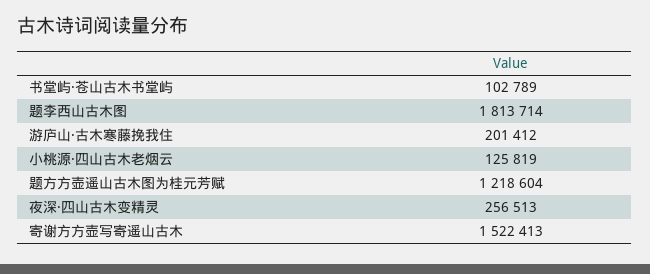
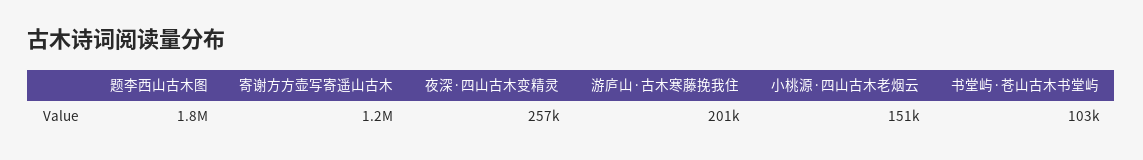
  {
    "书堂屿·苍山古木书堂屿": 102789,
    "题李西山古木图": 1813714,
    "游庐山·古木寒藤挽我住": 201412,
-   "小桃源·四山古木老烟云": 125819,
+   "小桃源·四山古木老烟云": 151000,
-   "题方方壶遥山古木图为桂元芳赋": 1218604,
    "夜深·四山古木变精灵": 256513,
-   "寄谢方方壶写寄遥山古木": 1522413
+   "寄谢方方壶写寄遥山古木": 1200000
  }

